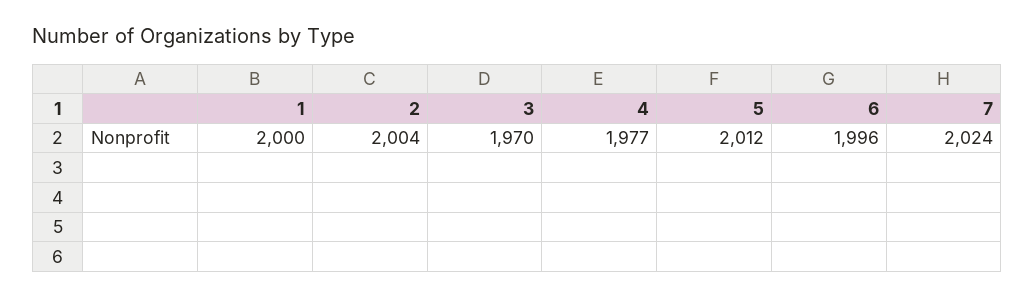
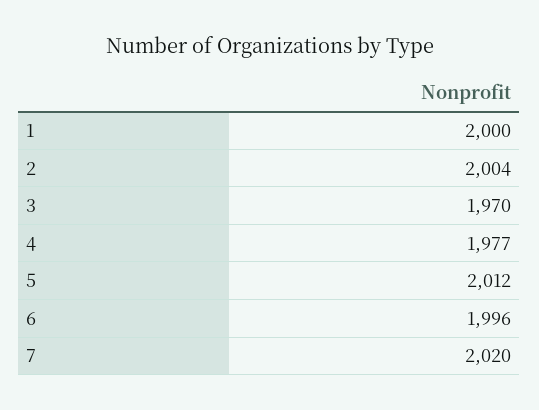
  {
    "1": 2000,
    "2": 2004,
    "3": 1970,
    "4": 1977,
    "5": 2012,
    "6": 1996,
-   "7": 2024
+   "7": 2020
  }

